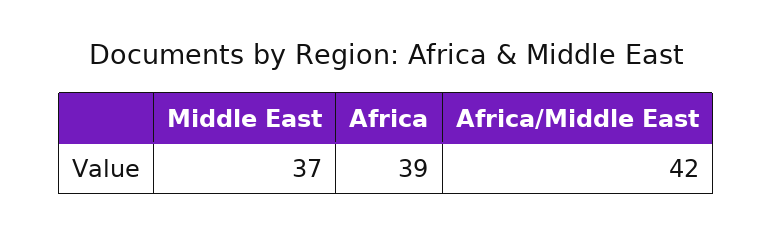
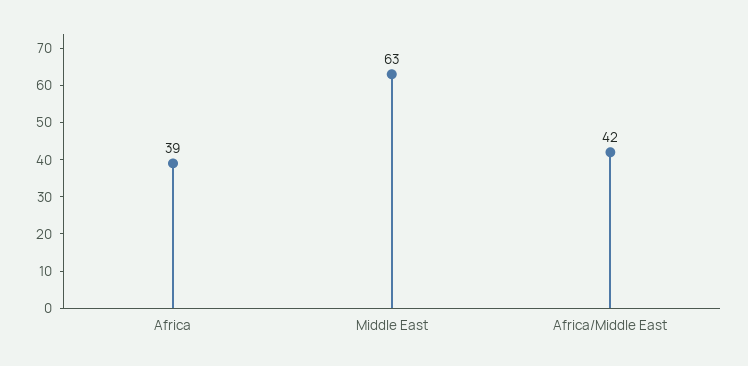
  {
-   "Middle East": 37,
+   "Middle East": 63,
    "Africa": 39,
    "Africa/Middle East": 42
  }

